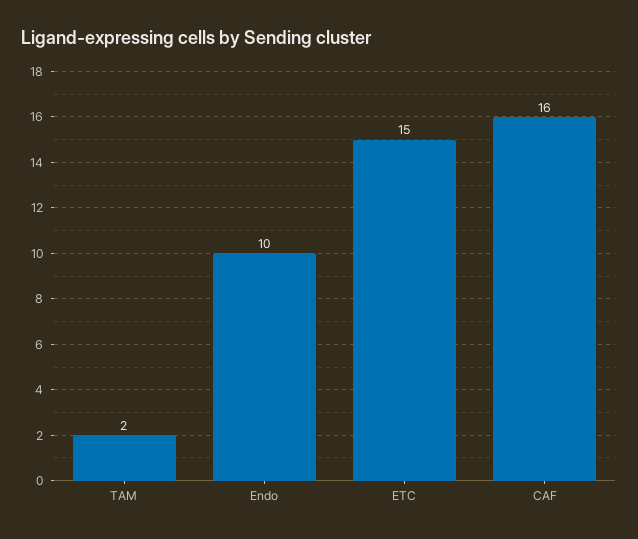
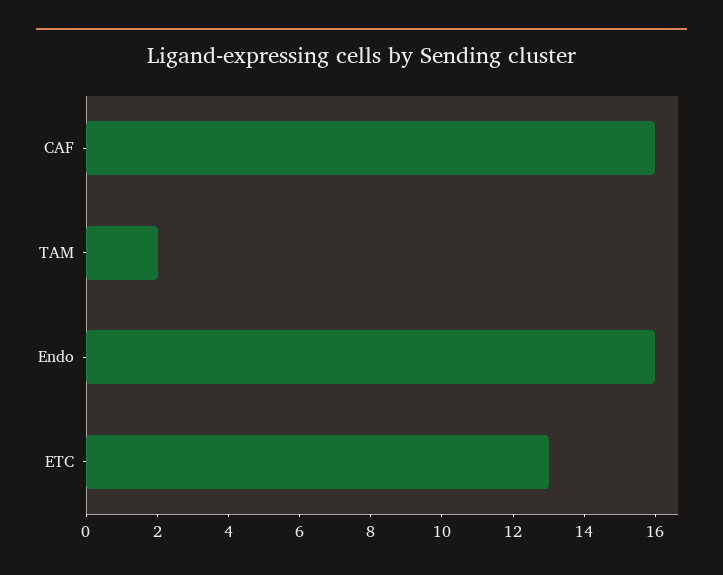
  {
    "TAM": 2,
-   "Endo": 10,
+   "Endo": 16,
-   "ETC": 15,
+   "ETC": 13,
    "CAF": 16
  }

